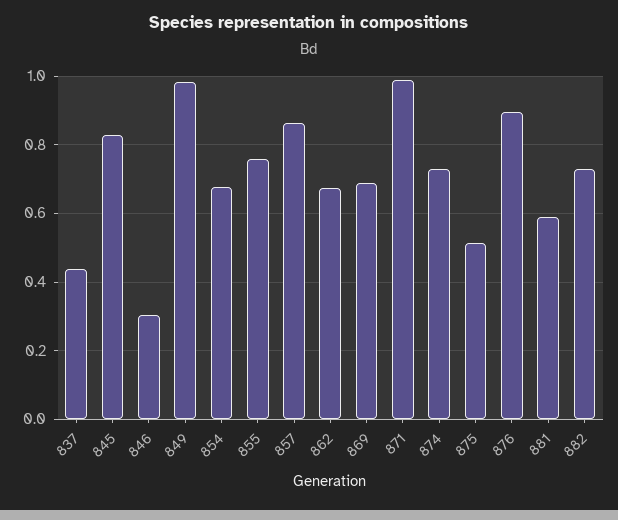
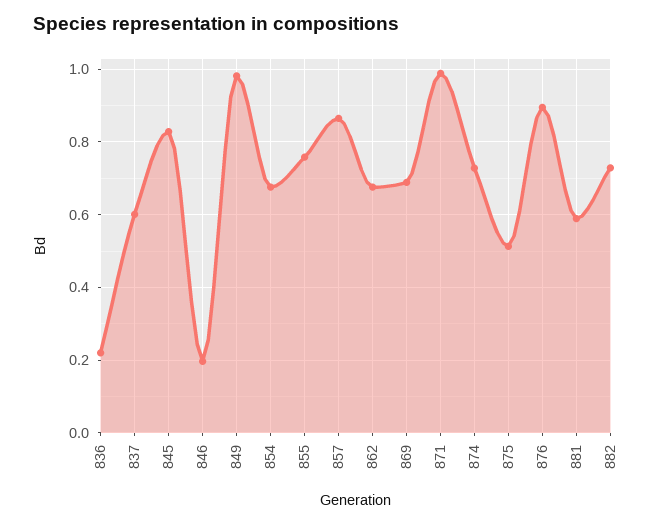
  {
-   "837": 0.44,
+   "837": 0.6,
    "845": 0.82,
-   "846": 0.3,
+   "846": 0.2,
    "849": 0.98,
    "854": 0.68,
    "855": 0.76,
    "857": 0.86,
    "862": 0.68,
    "869": 0.68,
    "871": 0.98,
    "874": 0.72,
    "875": 0.52,
    "876": 0.9,
    "881": 0.58,
-   "882": 0.72
+   "882": 0.72,
+   "836": 0.22
  }

